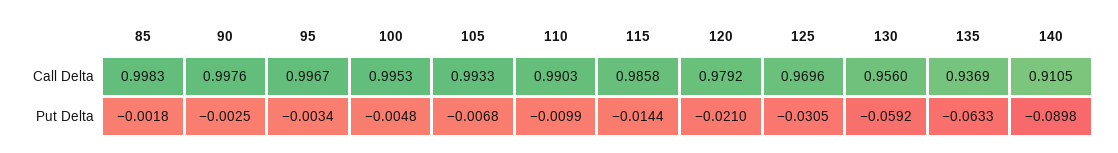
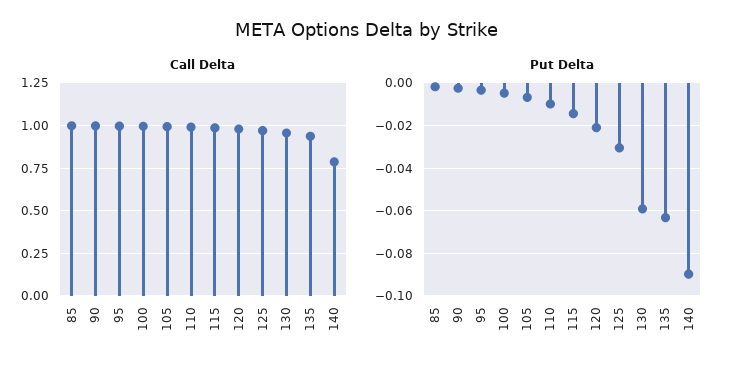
  {
    "Call Delta": {
      "85": 0.9983,
      "90": 0.9976,
      "95": 0.9967,
      "100": 0.9953,
      "105": 0.9933,
      "110": 0.9903,
      "115": 0.9858,
      "120": 0.9792,
      "125": 0.9696,
      "130": 0.956,
      "135": 0.9369,
-     "140": 0.9105
+     "140": 0.8
    },
    "Put Delta": {
      "85": -0.0018,
      "90": -0.0025,
      "95": -0.0034,
      "100": -0.0048,
      "105": -0.0068,
      "110": -0.0099,
      "115": -0.0144,
      "120": -0.021,
      "125": -0.0305,
      "130": -0.0592,
      "135": -0.0633,
      "140": -0.0898
    }
  }

